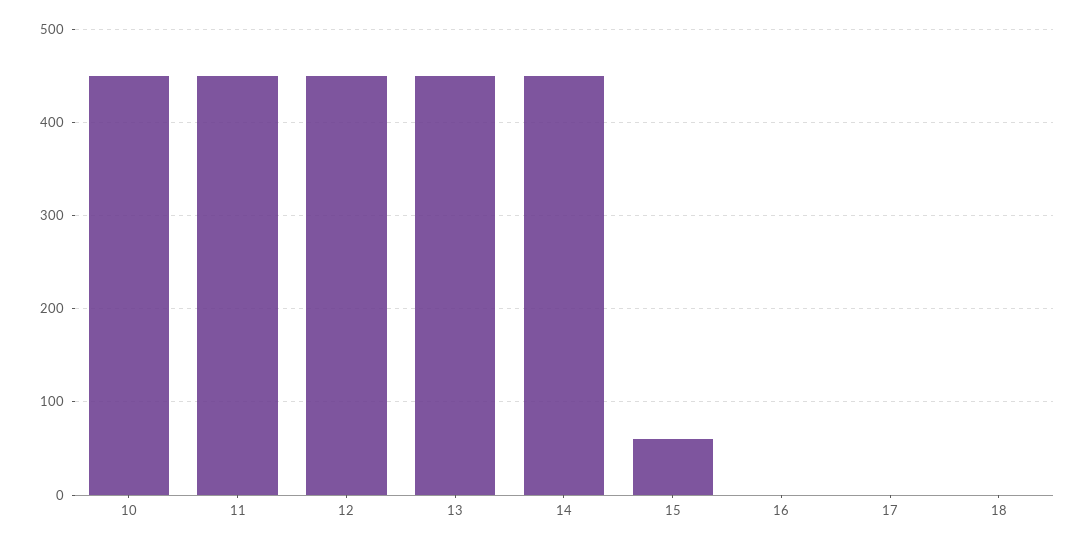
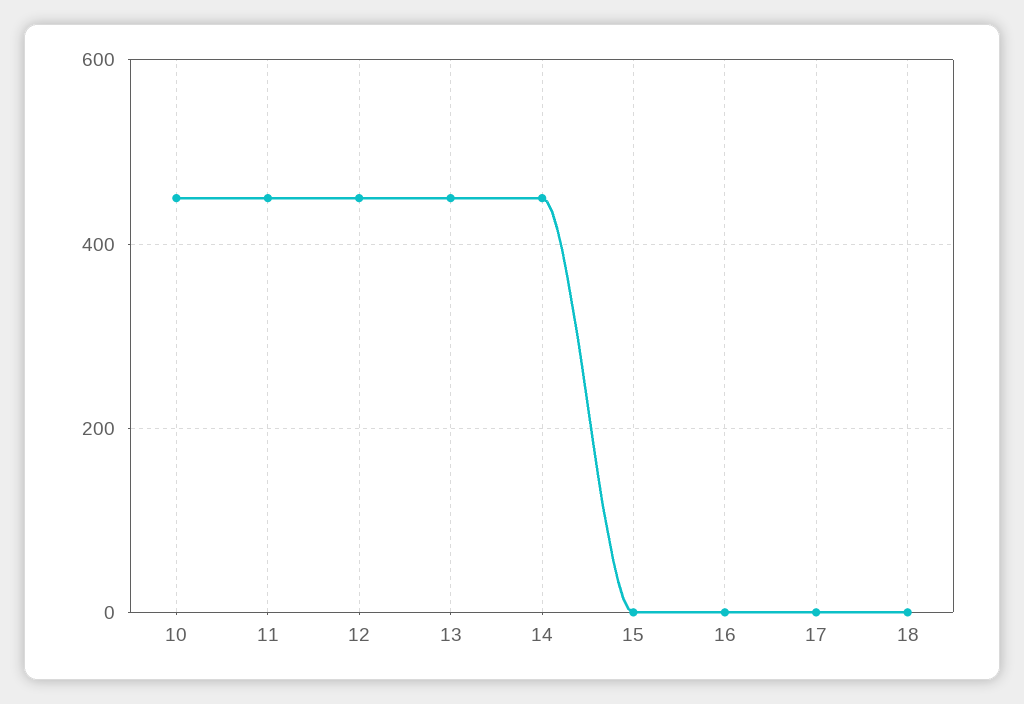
  {
    "10": 450,
    "11": 450,
    "12": 450,
    "13": 450,
    "14": 450,
-   "15": 60,
+   "15": 0,
    "16": 0,
    "17": 0,
    "18": 0
  }

